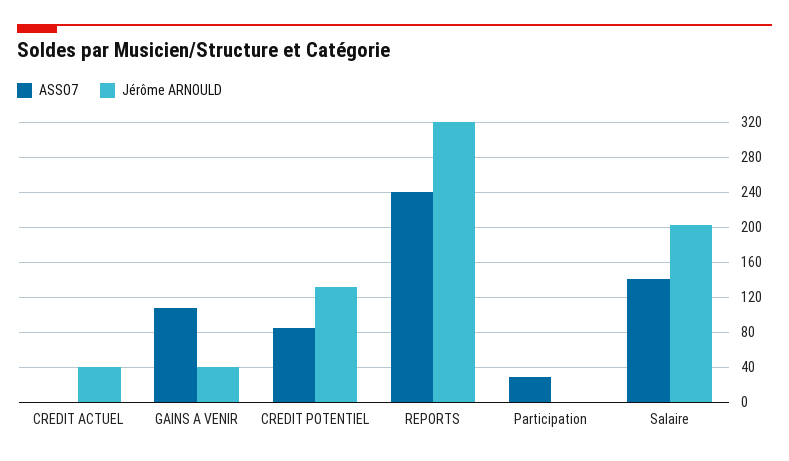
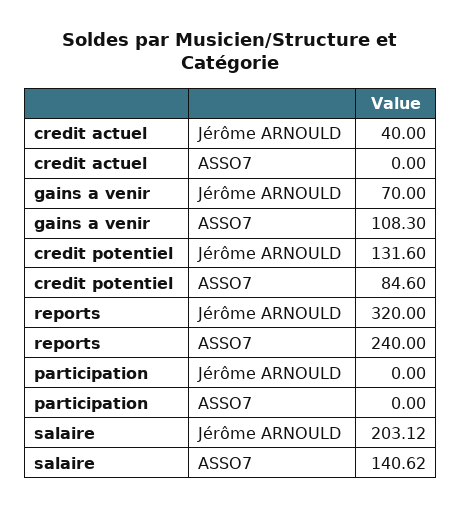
  {
    "ASSO7": {
      "CREDIT ACTUEL": 0,
      "GAINS A VENIR": 108.3,
      "CREDIT POTENTIEL": 84.6,
      "REPORTS": 240,
-     "Participation": 30,
+     "Participation": 0,
      "Salaire": 140.62
    },
    "Jérôme ARNOULD": {
      "CREDIT ACTUEL": 40,
-     "GAINS A VENIR": 40,
+     "GAINS A VENIR": 70,
      "CREDIT POTENTIEL": 131.6,
      "REPORTS": 320,
      "Participation": 0,
      "Salaire": 203.12
    }
  }

